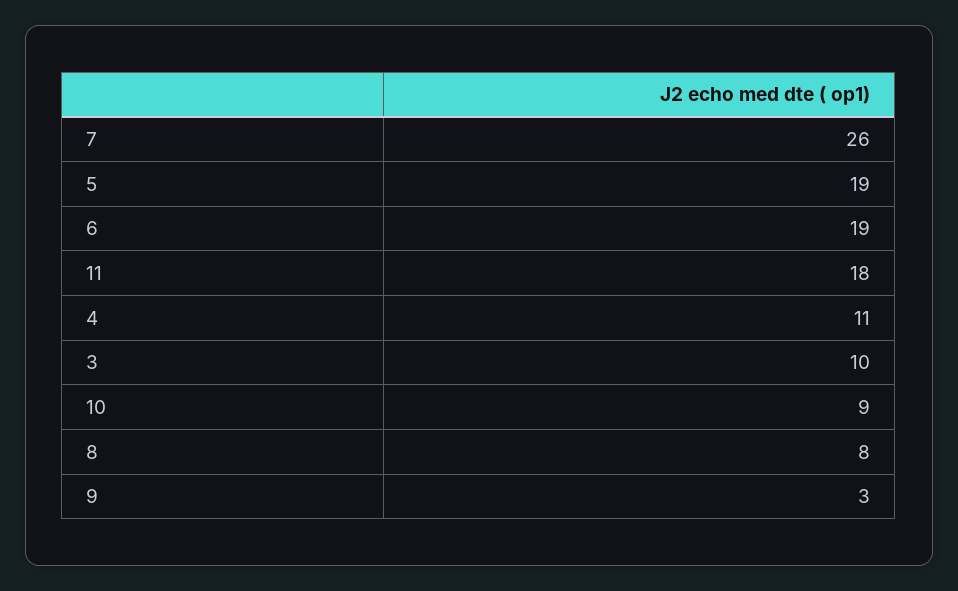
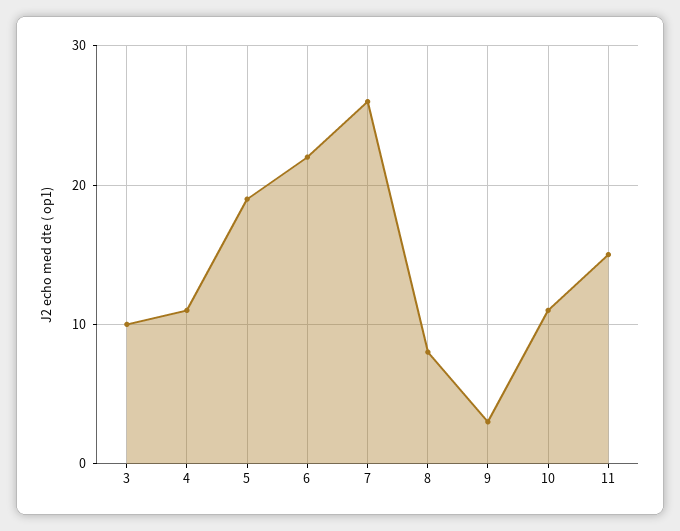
  {
    "7": 26,
    "5": 19,
-   "6": 19,
+   "6": 22,
-   "11": 18,
+   "11": 15,
    "4": 11,
    "3": 10,
-   "10": 9,
+   "10": 11,
    "8": 8,
    "9": 3
  }

